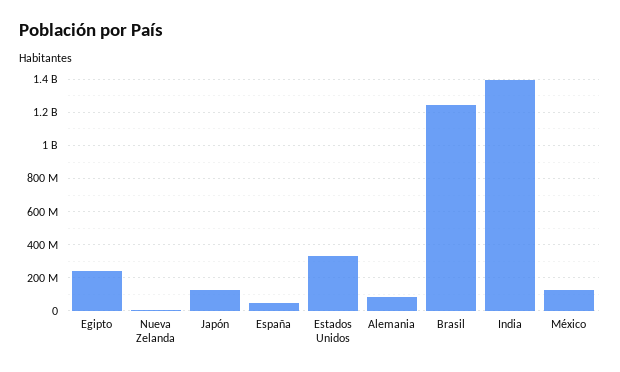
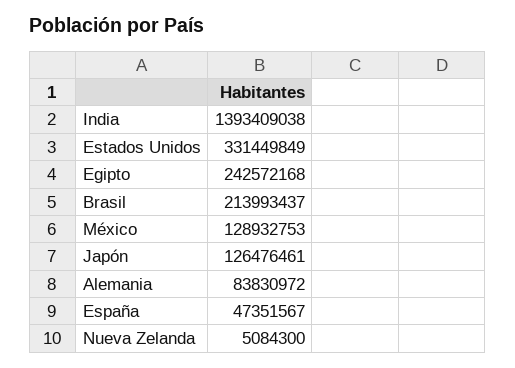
  {
    "Egipto": 242572168,
    "Nueva Zelanda": 5084300,
    "Japón": 126476461,
    "España": 47351567,
    "Estados Unidos": 331449849,
    "Alemania": 83830972,
-   "Brasil": 1250000000,
+   "Brasil": 213993437,
    "India": 1393409038,
    "México": 128932753
  }

